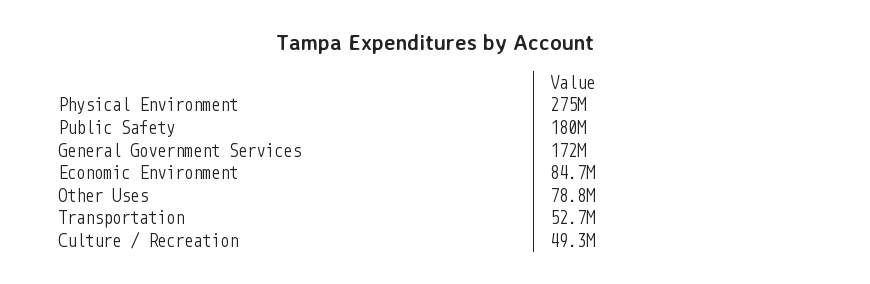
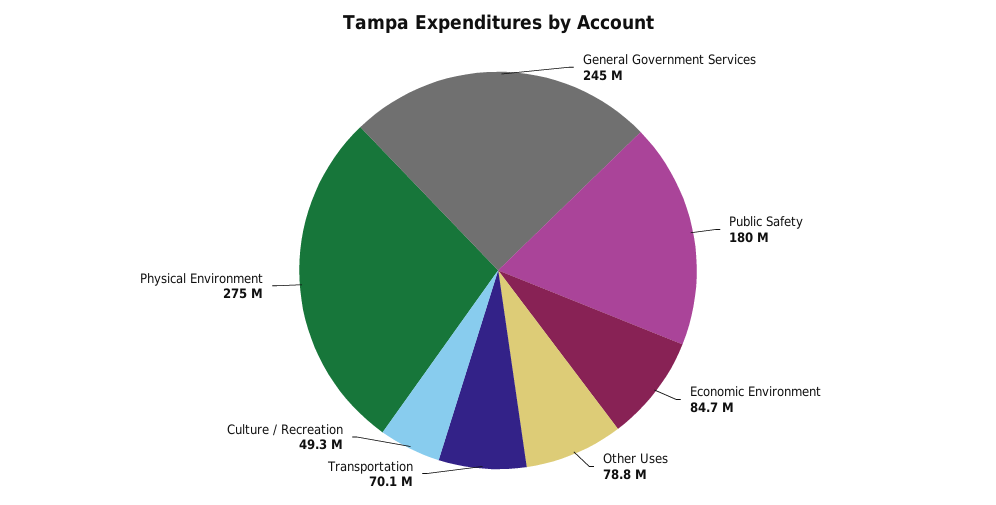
  {
    "Physical Environment": 275000000,
    "Public Safety": 180000000,
-   "General Government Services": 172000000,
+   "General Government Services": 245000000,
    "Economic Environment": 84700000,
    "Other Uses": 78800000,
-   "Transportation": 52700000,
+   "Transportation": 70100000,
    "Culture / Recreation": 49300000
  }

